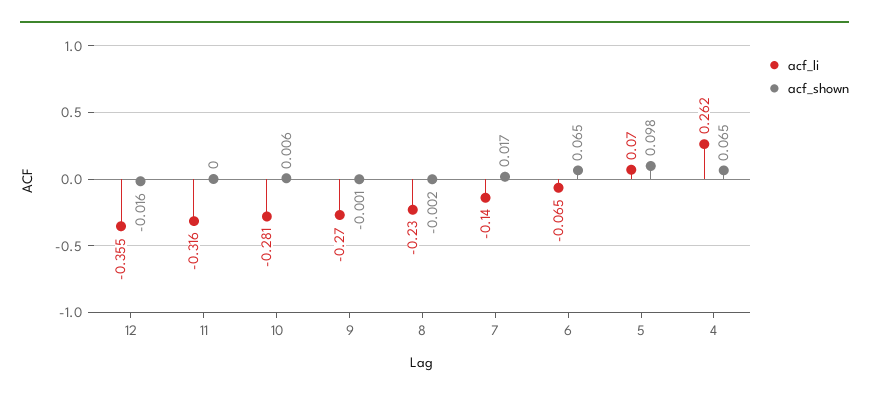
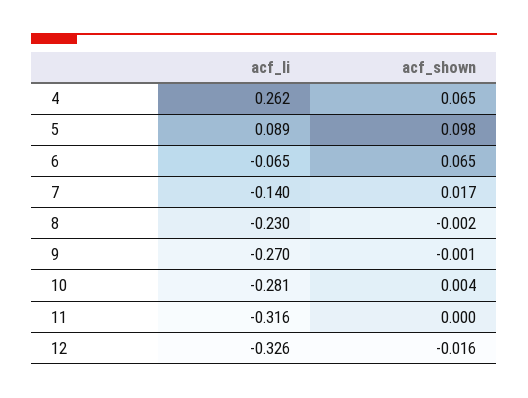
  {
    "acf_li": {
-     "12": -0.355,
+     "12": -0.326,
      "11": -0.316,
      "10": -0.281,
      "9": -0.27,
      "8": -0.23,
      "7": -0.14,
      "6": -0.065,
-     "5": 0.07,
+     "5": 0.089,
      "4": 0.262
    },
    "acf_shown": {
      "12": -0.016,
      "11": 0,
-     "10": 0.006,
+     "10": 0.004,
      "9": -0.001,
      "8": -0.002,
      "7": 0.017,
      "6": 0.065,
      "5": 0.098,
      "4": 0.065
    }
  }

